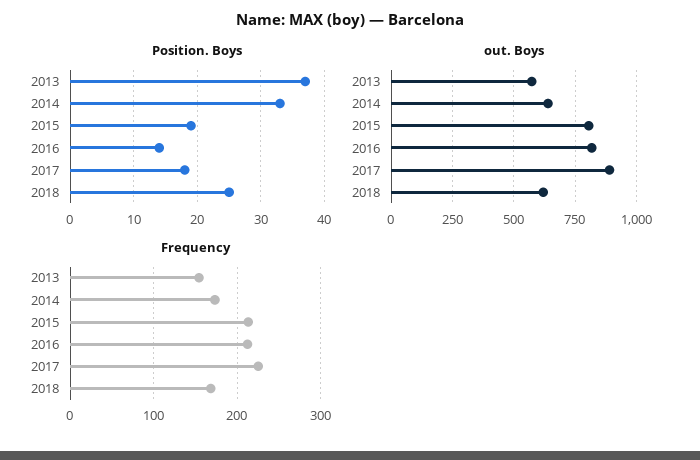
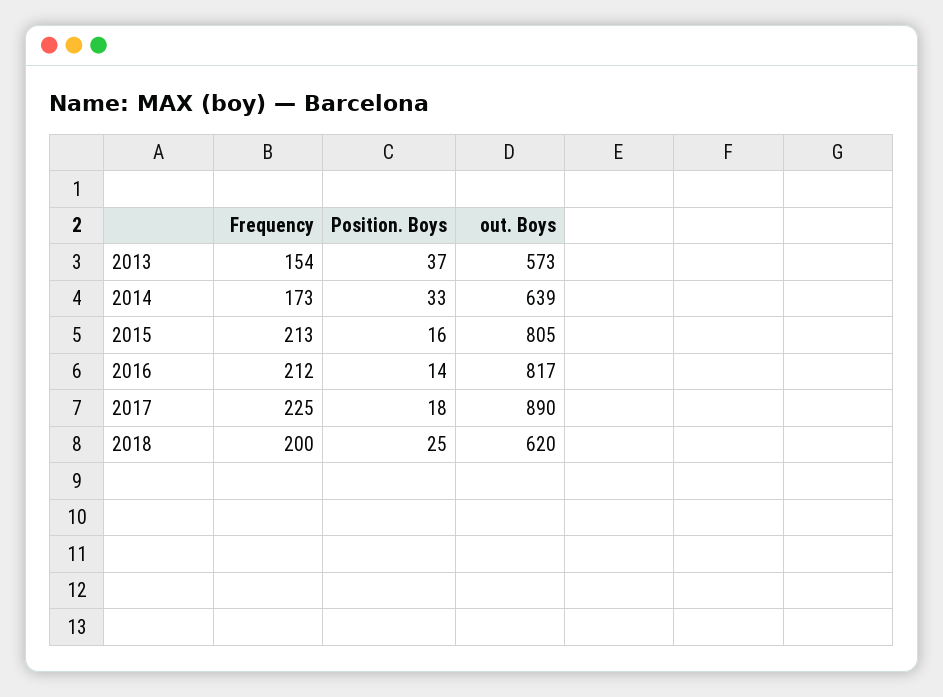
  {
    "Position. Boys": {
      "2013": 37,
      "2014": 33,
-     "2015": 19,
+     "2015": 16,
      "2016": 14,
      "2017": 18,
      "2018": 25
    },
    "out. Boys": {
      "2013": 573,
      "2014": 639,
      "2015": 805,
      "2016": 817,
      "2017": 890,
      "2018": 620
    },
    "Frequency": {
      "2013": 154,
      "2014": 173,
      "2015": 213,
      "2016": 212,
      "2017": 225,
-     "2018": 170
+     "2018": 200
    }
  }

